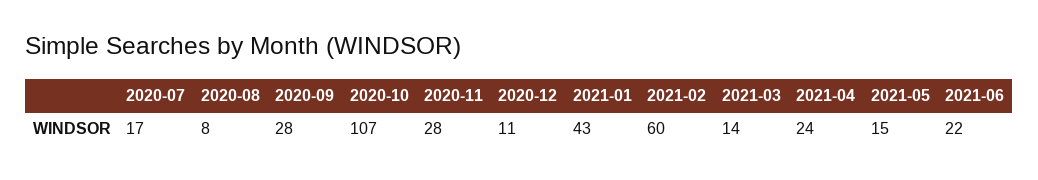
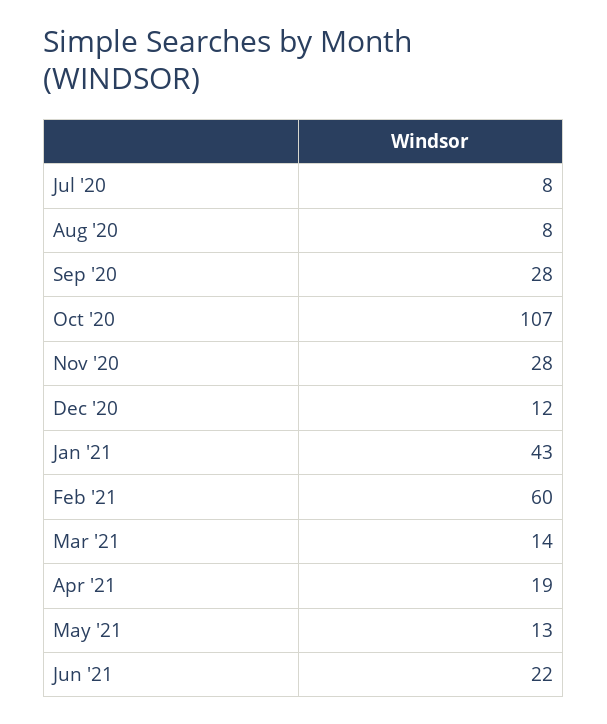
  {
-   "2020-07": 17,
+   "2020-07": 8,
    "2020-08": 8,
    "2020-09": 28,
    "2020-10": 107,
    "2020-11": 28,
-   "2020-12": 11,
+   "2020-12": 12,
    "2021-01": 43,
    "2021-02": 60,
    "2021-03": 14,
-   "2021-04": 24,
+   "2021-04": 19,
-   "2021-05": 15,
+   "2021-05": 13,
    "2021-06": 22
  }

